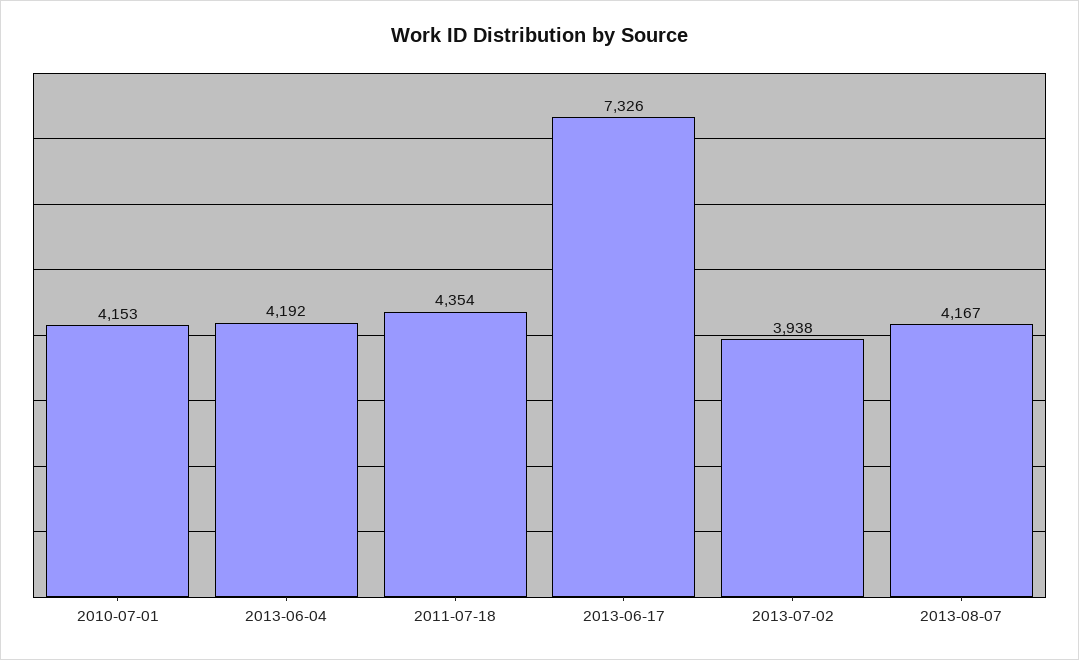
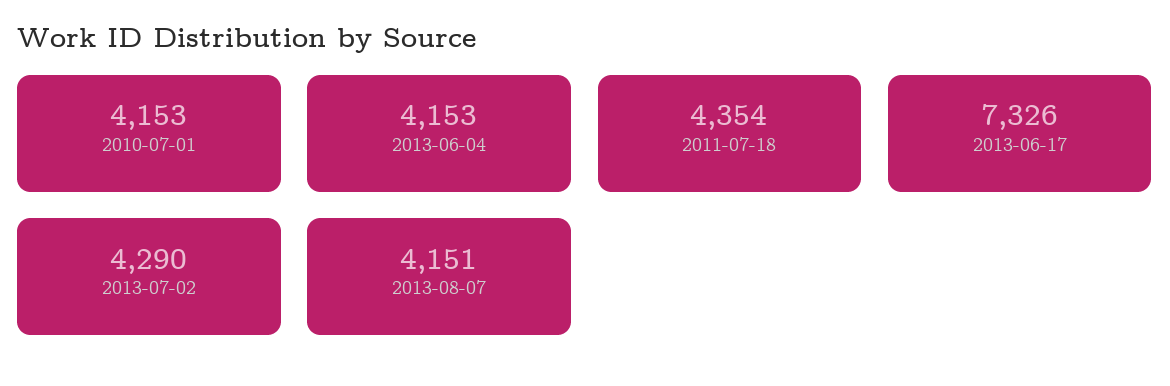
  {
    "2010-07-01": 4153,
-   "2013-06-04": 4192,
+   "2013-06-04": 4153,
    "2011-07-18": 4354,
    "2013-06-17": 7326,
-   "2013-07-02": 3938,
+   "2013-07-02": 4290,
-   "2013-08-07": 4167
+   "2013-08-07": 4151
  }

